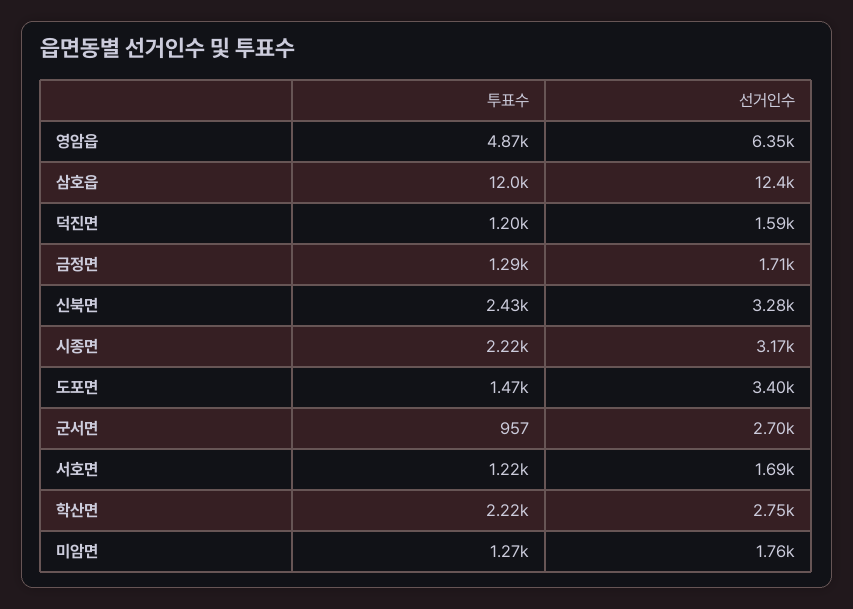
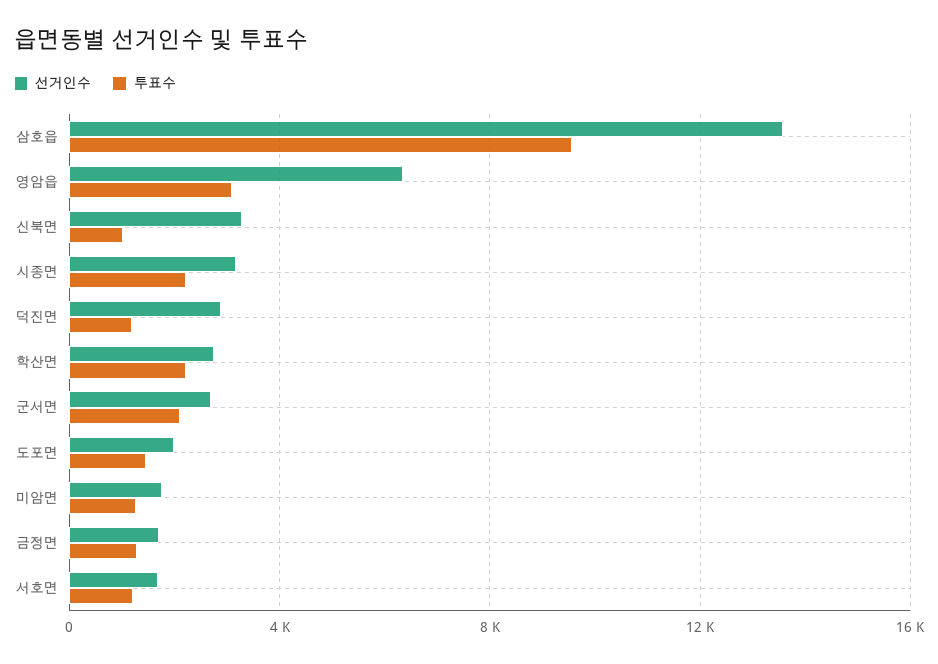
  {
    "투표수": {
-     "영암읍": 4870,
+     "영암읍": 3000,
-     "삼호읍": 12000,
+     "삼호읍": 9500,
      "덕진면": 1200,
      "금정면": 1290,
-     "신북면": 2430,
+     "신북면": 1000,
      "시종면": 2220,
      "도포면": 1470,
-     "군서면": 957,
+     "군서면": 2000,
      "서호면": 1220,
      "학산면": 2220,
      "미암면": 1270
    },
    "선거인수": {
      "영암읍": 6350,
-     "삼호읍": 12400,
+     "삼호읍": 13500,
-     "덕진면": 1590,
+     "덕진면": 3000,
      "금정면": 1710,
      "신북면": 3280,
      "시종면": 3170,
-     "도포면": 3400,
+     "도포면": 2000,
      "군서면": 2700,
      "서호면": 1690,
      "학산면": 2750,
      "미암면": 1760
    }
  }

